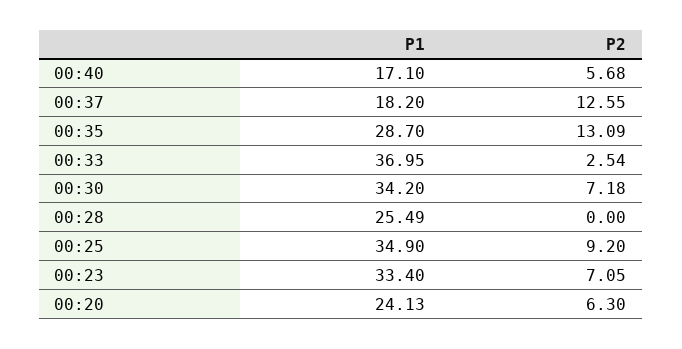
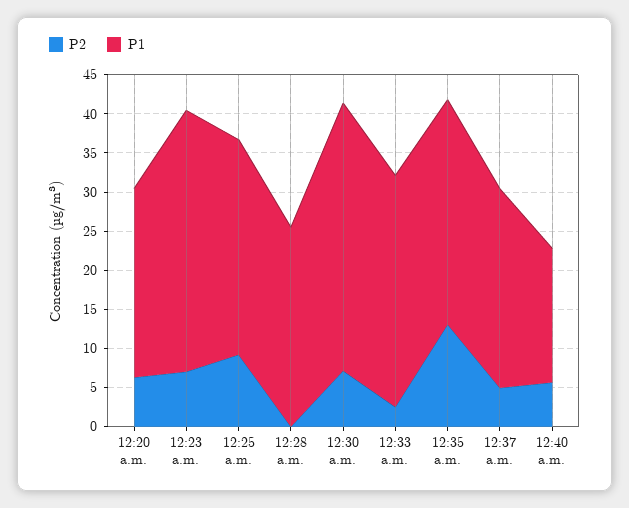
  {
    "P1": {
      "00:40": 17.1,
-     "00:37": 18.2,
+     "00:37": 25,
      "00:35": 28.7,
-     "00:33": 36.95,
+     "00:33": 30,
      "00:30": 34.2,
      "00:28": 25.49,
-     "00:25": 34.9,
+     "00:25": 27.5,
      "00:23": 33.4,
      "00:20": 24.13
    },
    "P2": {
      "00:40": 5.68,
-     "00:37": 12.55,
+     "00:37": 5,
      "00:35": 13.09,
      "00:33": 2.54,
      "00:30": 7.18,
      "00:28": 0,
      "00:25": 9.2,
      "00:23": 7.05,
      "00:20": 6.3
    }
  }

